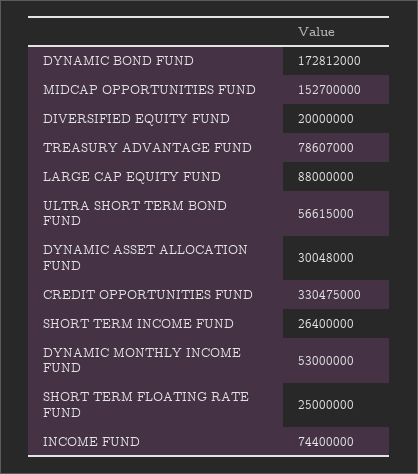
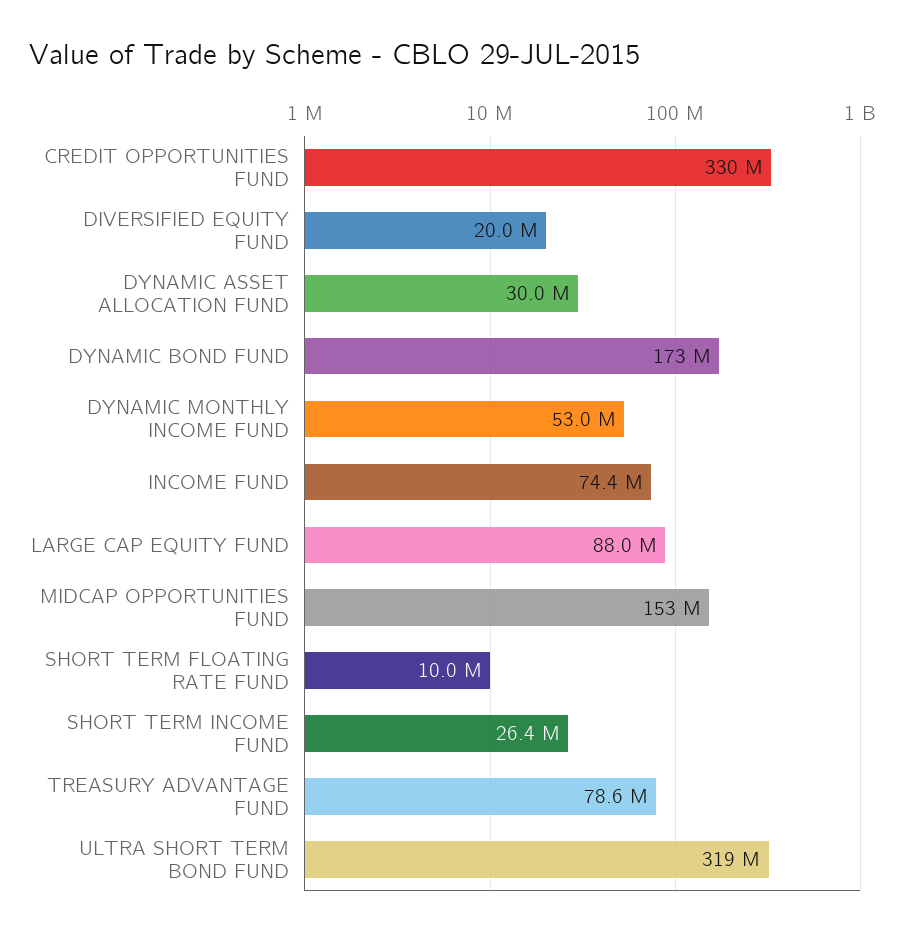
  {
    "DYNAMIC BOND FUND": 172812000,
    "MIDCAP OPPORTUNITIES FUND": 152700000,
    "DIVERSIFIED EQUITY FUND": 20000000,
    "TREASURY ADVANTAGE FUND": 78607000,
    "LARGE CAP EQUITY FUND": 88000000,
-   "ULTRA SHORT TERM BOND FUND": 56615000,
+   "ULTRA SHORT TERM BOND FUND": 319000000,
    "DYNAMIC ASSET ALLOCATION FUND": 30048000,
    "CREDIT OPPORTUNITIES FUND": 330475000,
    "SHORT TERM INCOME FUND": 26400000,
    "DYNAMIC MONTHLY INCOME FUND": 53000000,
-   "SHORT TERM FLOATING RATE FUND": 25000000,
+   "SHORT TERM FLOATING RATE FUND": 10000000,
    "INCOME FUND": 74400000
  }

